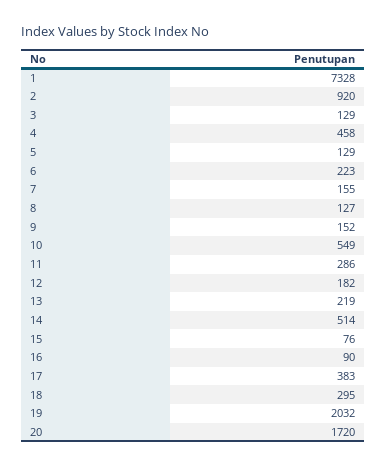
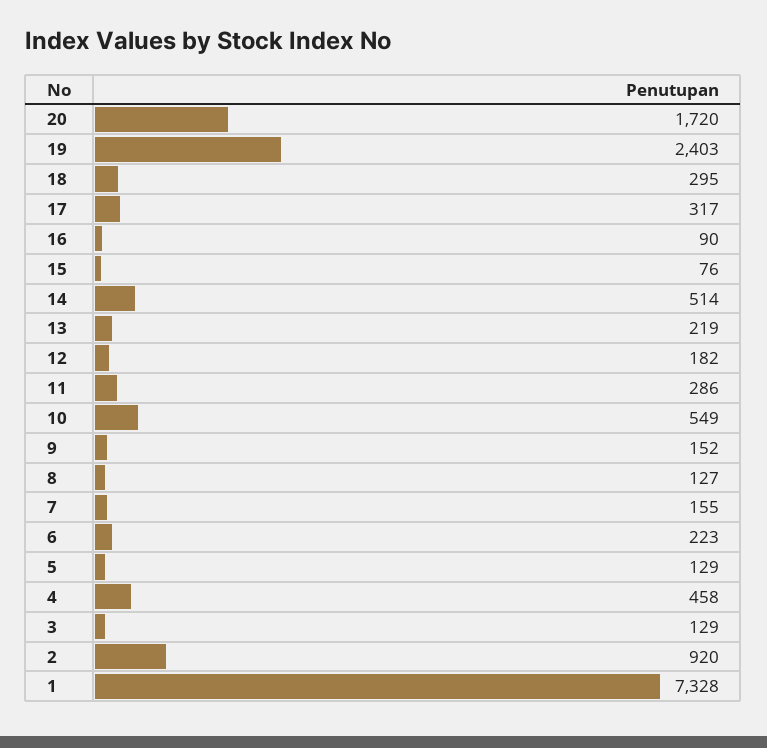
  {
    "1": 7328,
    "2": 920,
    "3": 129,
    "4": 458,
    "5": 129,
    "6": 223,
    "7": 155,
    "8": 127,
    "9": 152,
    "10": 549,
    "11": 286,
    "12": 182,
    "13": 219,
    "14": 514,
    "15": 76,
    "16": 90,
-   "17": 383,
+   "17": 317,
    "18": 295,
-   "19": 2032,
+   "19": 2403,
    "20": 1720
  }

